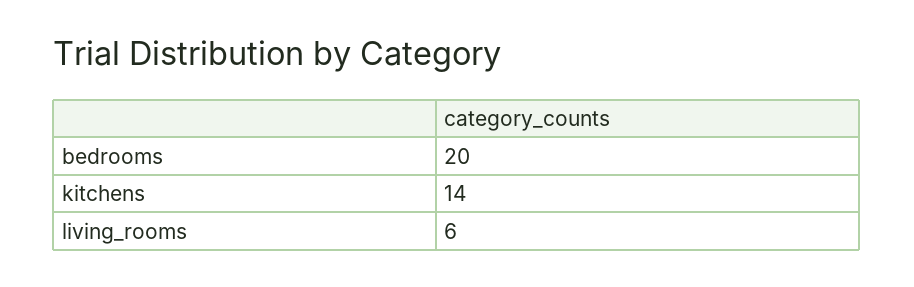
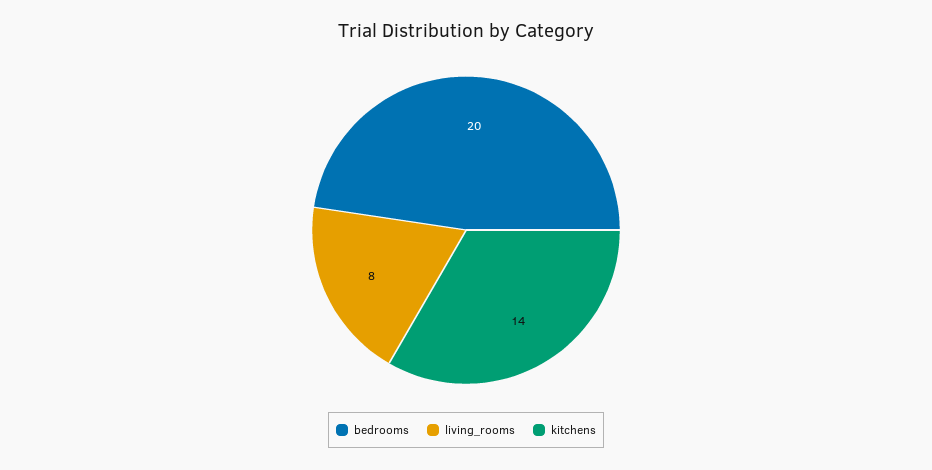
  {
    "bedrooms": 20,
    "kitchens": 14,
-   "living_rooms": 6
+   "living_rooms": 8
  }

